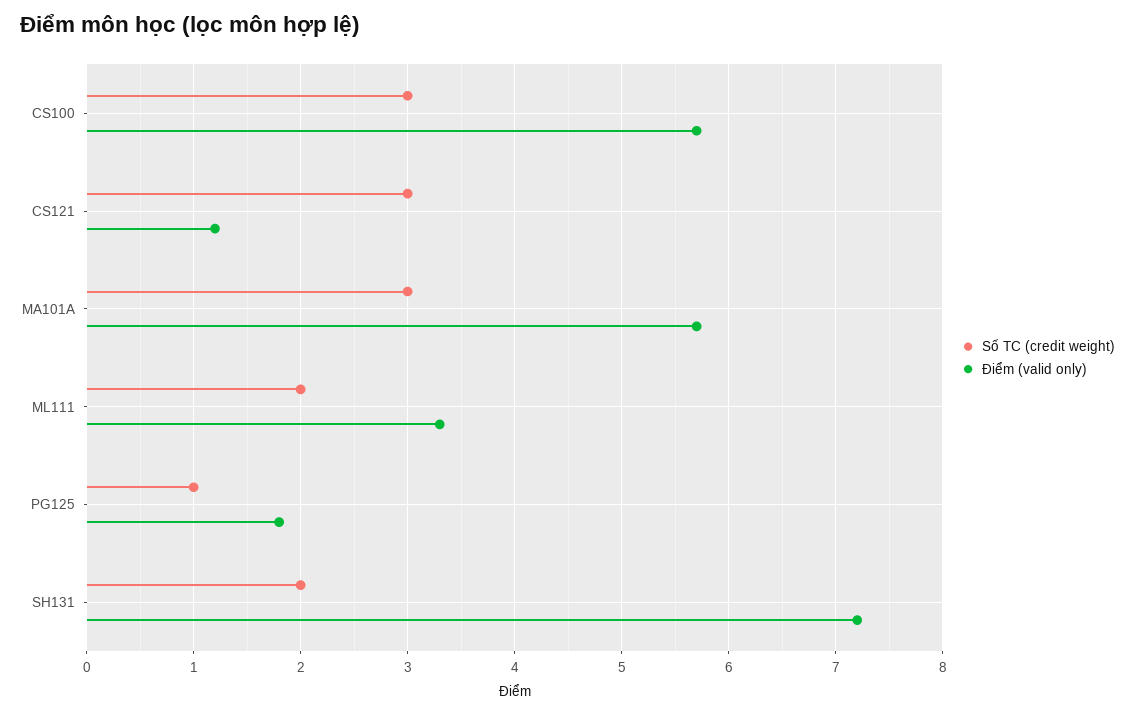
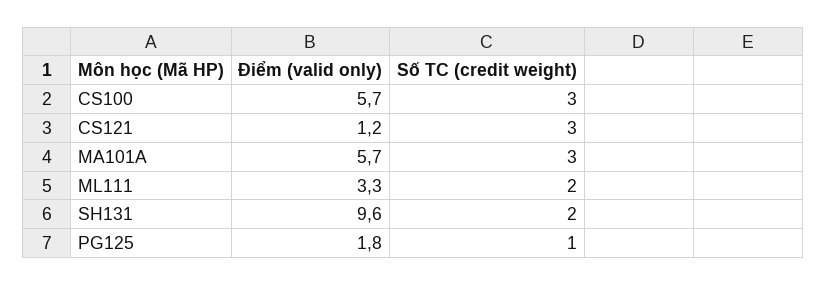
  {
    "Số TC (credit weight)": {
      "CS100": 3,
      "CS121": 3,
      "MA101A": 3,
      "ML111": 2,
      "PG125": 1,
      "SH131": 2
    },
    "Điểm (valid only)": {
      "CS100": 5.7,
      "CS121": 1.2,
      "MA101A": 5.7,
      "ML111": 3.3,
      "PG125": 1.8,
-     "SH131": 7.2
+     "SH131": 9.6
    }
  }

